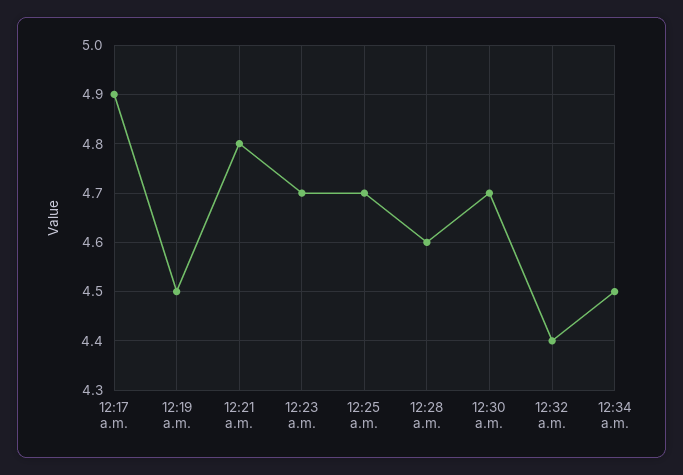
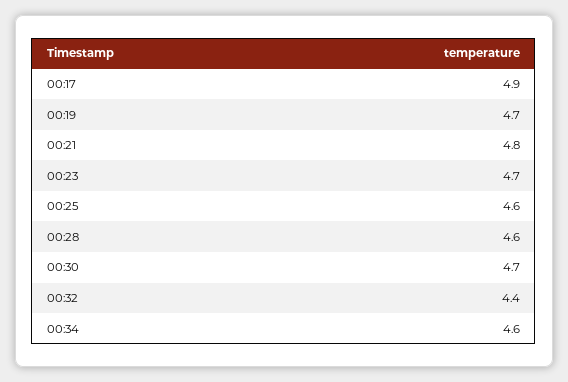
  {
    "12:17 a.m.": 4.9,
-   "12:19 a.m.": 4.5,
+   "12:19 a.m.": 4.7,
    "12:21 a.m.": 4.8,
    "12:23 a.m.": 4.7,
-   "12:25 a.m.": 4.7,
+   "12:25 a.m.": 4.6,
    "12:28 a.m.": 4.6,
    "12:30 a.m.": 4.7,
    "12:32 a.m.": 4.4,
-   "12:34 a.m.": 4.5
+   "12:34 a.m.": 4.6
  }

